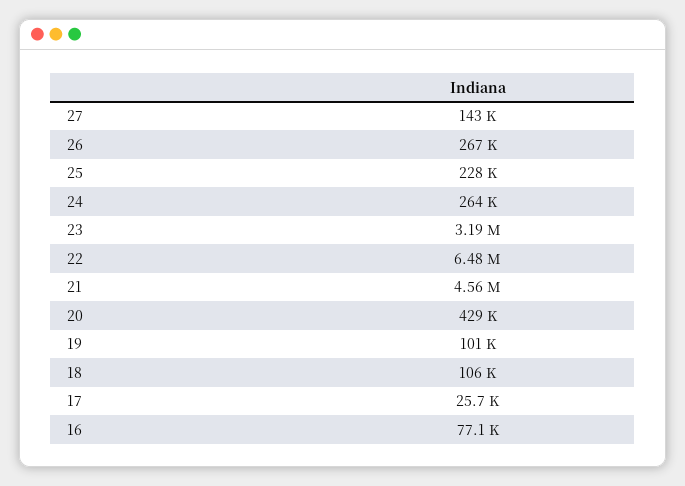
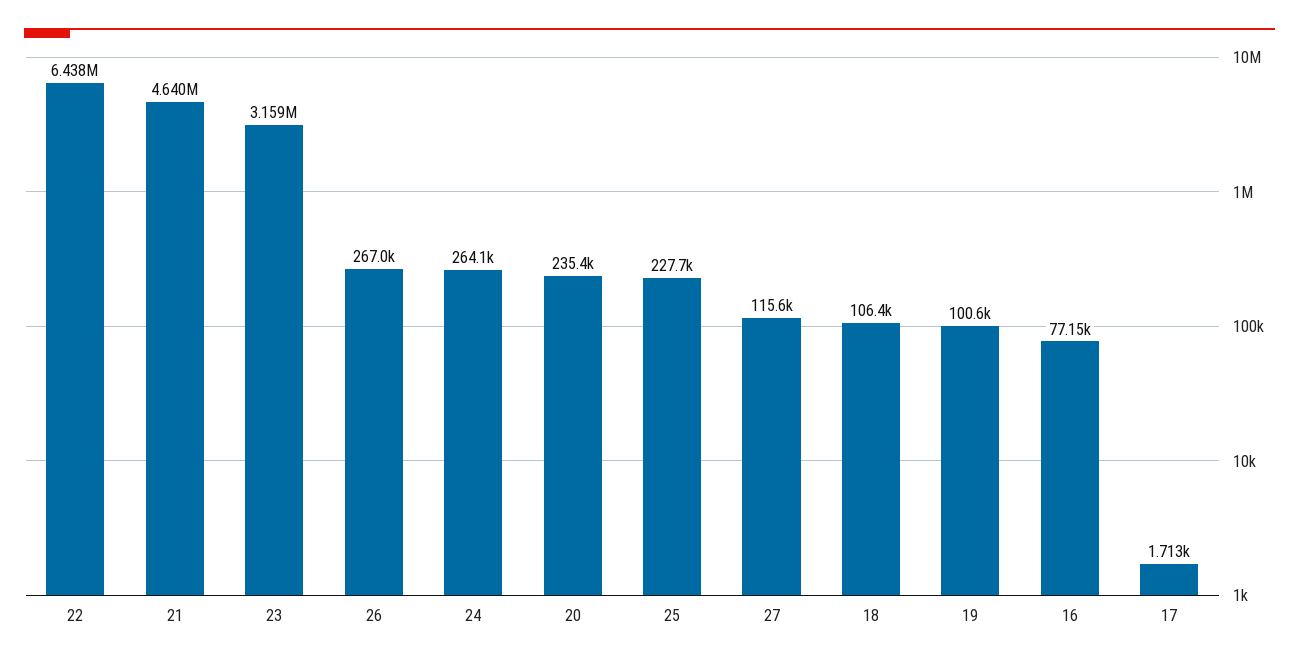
  {
-   "27": 143000,
+   "27": 115600,
    "26": 267000,
    "25": 227700,
    "24": 264100,
-   "23": 3190000,
+   "23": 3159000,
-   "22": 6480000,
+   "22": 6438000,
-   "21": 4560000,
+   "21": 4640000,
-   "20": 429000,
+   "20": 235400,
    "19": 100600,
    "18": 106400,
-   "17": 25700,
+   "17": 1713,
    "16": 77150
  }

